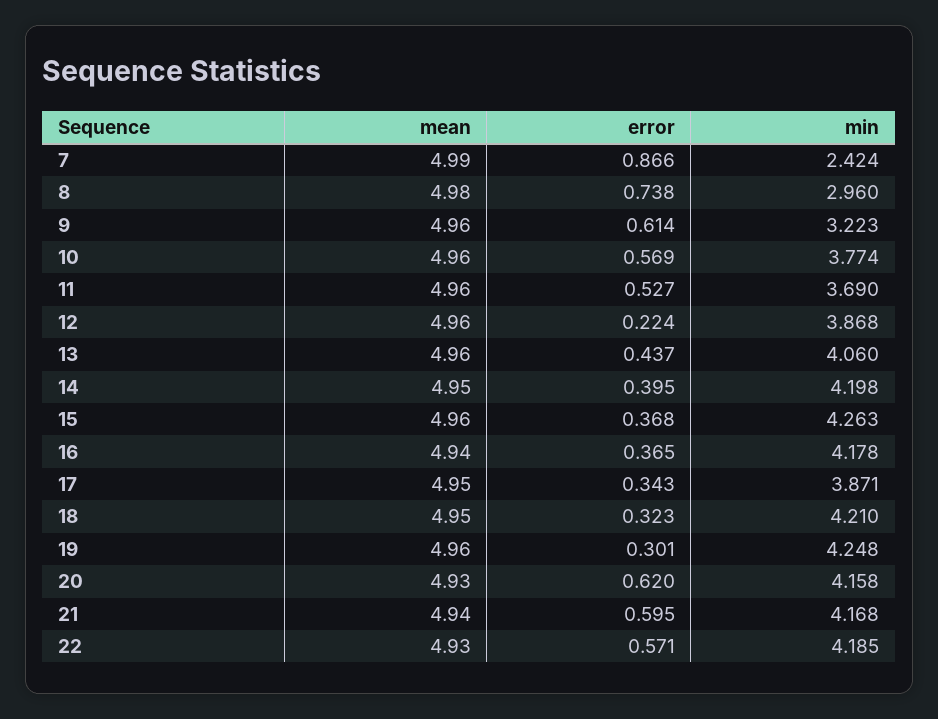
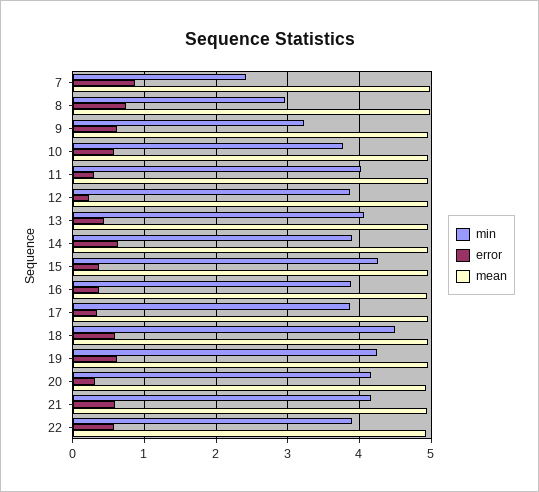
  {
    "mean": {
      "7": 4.99,
      "8": 4.98,
      "9": 4.96,
      "10": 4.96,
      "11": 4.96,
      "12": 4.96,
      "13": 4.96,
      "14": 4.95,
      "15": 4.96,
      "16": 4.94,
      "17": 4.95,
      "18": 4.95,
      "19": 4.96,
      "20": 4.93,
      "21": 4.94,
      "22": 4.93
    },
    "error": {
      "7": 0.866,
      "8": 0.738,
      "9": 0.614,
      "10": 0.569,
-     "11": 0.527,
+     "11": 0.3,
      "12": 0.224,
      "13": 0.437,
-     "14": 0.395,
+     "14": 0.6,
      "15": 0.368,
      "16": 0.365,
      "17": 0.343,
-     "18": 0.323,
+     "18": 0.6,
-     "19": 0.301,
+     "19": 0.6,
-     "20": 0.62,
+     "20": 0.3,
      "21": 0.595,
      "22": 0.571
    },
    "min": {
      "7": 2.424,
      "8": 2.96,
      "9": 3.223,
      "10": 3.774,
-     "11": 3.69,
+     "11": 4,
      "12": 3.868,
      "13": 4.06,
-     "14": 4.198,
+     "14": 3.9,
      "15": 4.263,
-     "16": 4.178,
+     "16": 3.9,
      "17": 3.871,
-     "18": 4.21,
+     "18": 4.5,
      "19": 4.248,
      "20": 4.158,
      "21": 4.168,
-     "22": 4.185
+     "22": 3.9
    }
  }

